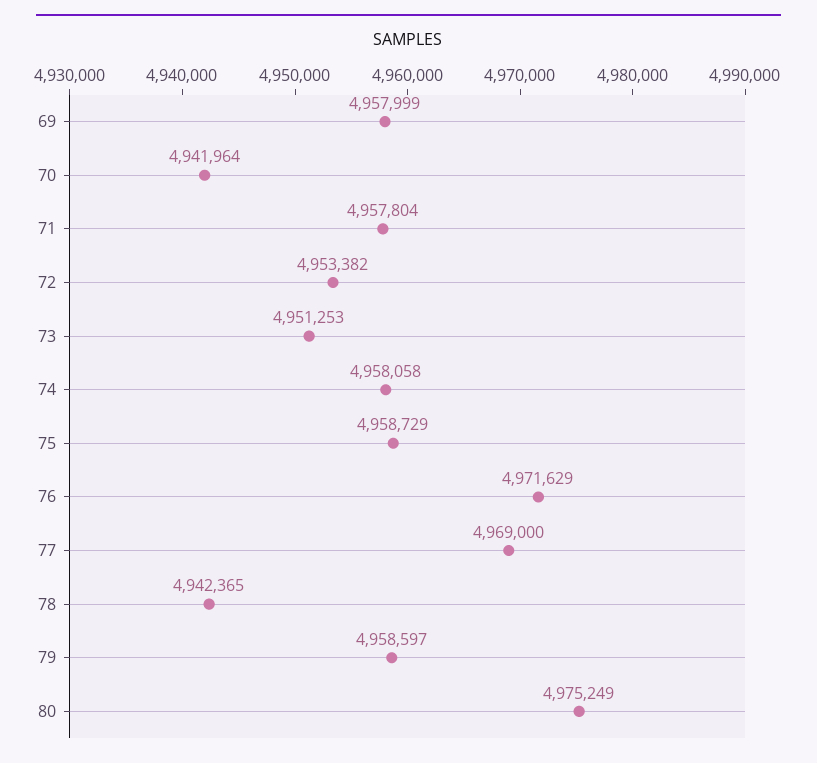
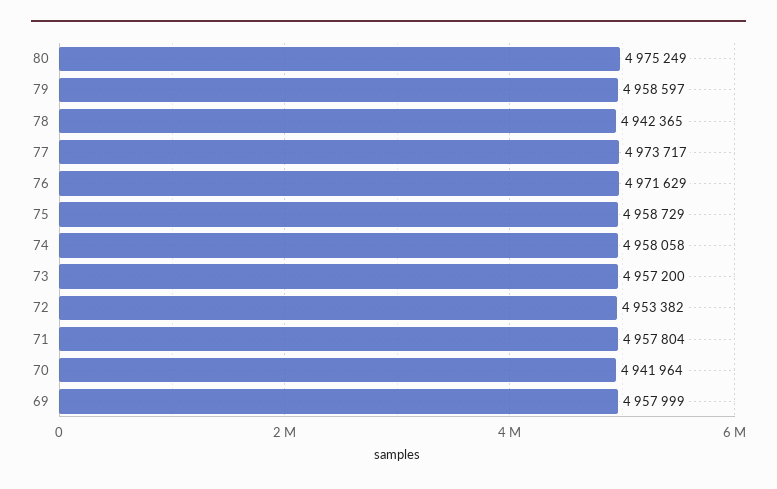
  {
    "69": 4957999,
    "70": 4941964,
    "71": 4957804,
    "72": 4953382,
-   "73": 4951253,
+   "73": 4957200,
    "74": 4958058,
    "75": 4958729,
    "76": 4971629,
-   "77": 4969000,
+   "77": 4973717,
    "78": 4942365,
    "79": 4958597,
    "80": 4975249
  }

